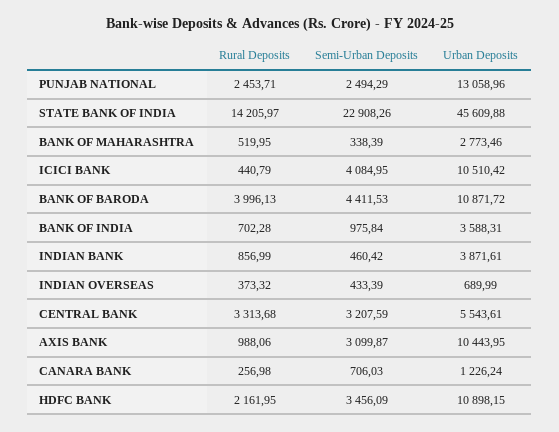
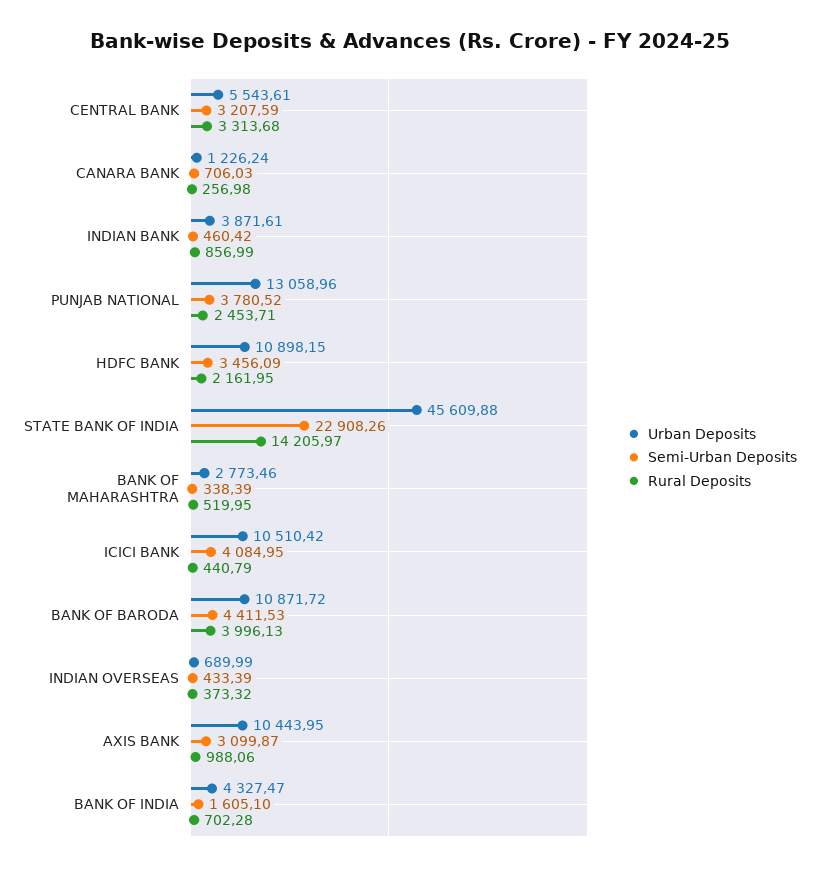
  {
    "Rural Deposits": {
      "PUNJAB NATIONAL": 2453.71,
      "STATE BANK OF INDIA": 14205.97,
      "BANK OF MAHARASHTRA": 519.95,
      "ICICI BANK": 440.79,
      "BANK OF BARODA": 3996.13,
      "BANK OF INDIA": 702.28,
      "INDIAN BANK": 856.99,
      "INDIAN OVERSEAS": 373.32,
      "CENTRAL BANK": 3313.68,
      "AXIS BANK": 988.06,
      "CANARA BANK": 256.98,
      "HDFC BANK": 2161.95
    },
    "Semi-Urban Deposits": {
-     "PUNJAB NATIONAL": 2494.29,
+     "PUNJAB NATIONAL": 3780.52,
      "STATE BANK OF INDIA": 22908.26,
      "BANK OF MAHARASHTRA": 338.39,
      "ICICI BANK": 4084.95,
      "BANK OF BARODA": 4411.53,
-     "BANK OF INDIA": 975.84,
+     "BANK OF INDIA": 1605.1,
      "INDIAN BANK": 460.42,
      "INDIAN OVERSEAS": 433.39,
      "CENTRAL BANK": 3207.59,
      "AXIS BANK": 3099.87,
      "CANARA BANK": 706.03,
      "HDFC BANK": 3456.09
    },
    "Urban Deposits": {
      "PUNJAB NATIONAL": 13058.96,
      "STATE BANK OF INDIA": 45609.88,
      "BANK OF MAHARASHTRA": 2773.46,
      "ICICI BANK": 10510.42,
      "BANK OF BARODA": 10871.72,
-     "BANK OF INDIA": 3588.31,
+     "BANK OF INDIA": 4327.47,
      "INDIAN BANK": 3871.61,
      "INDIAN OVERSEAS": 689.99,
      "CENTRAL BANK": 5543.61,
      "AXIS BANK": 10443.95,
      "CANARA BANK": 1226.24,
      "HDFC BANK": 10898.15
    }
  }

